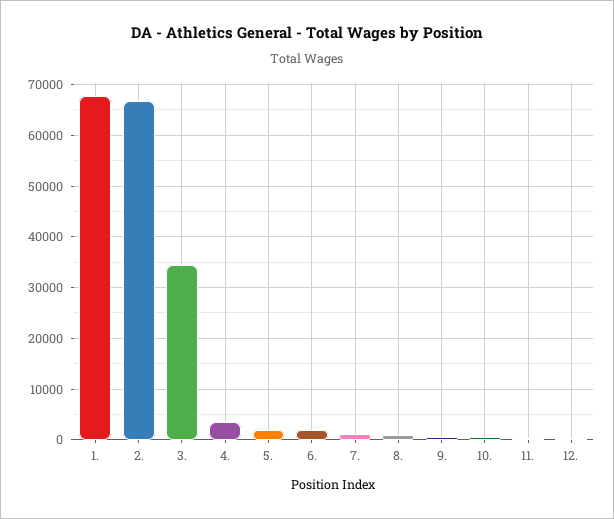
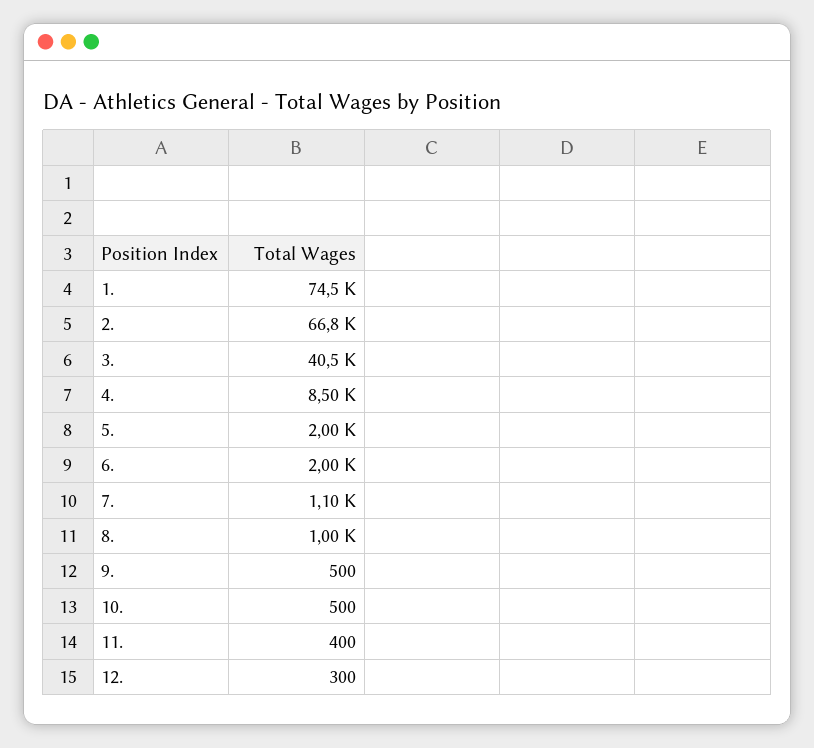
  {
-   "1.": 68000,
+   "1.": 74500,
    "2.": 66800,
-   "3.": 34000,
+   "3.": 40500,
-   "4.": 4000,
+   "4.": 8500,
    "5.": 2000,
    "6.": 2000,
    "7.": 1100,
    "8.": 1000,
    "9.": 500,
    "10.": 500,
    "11.": 400,
    "12.": 300
  }

